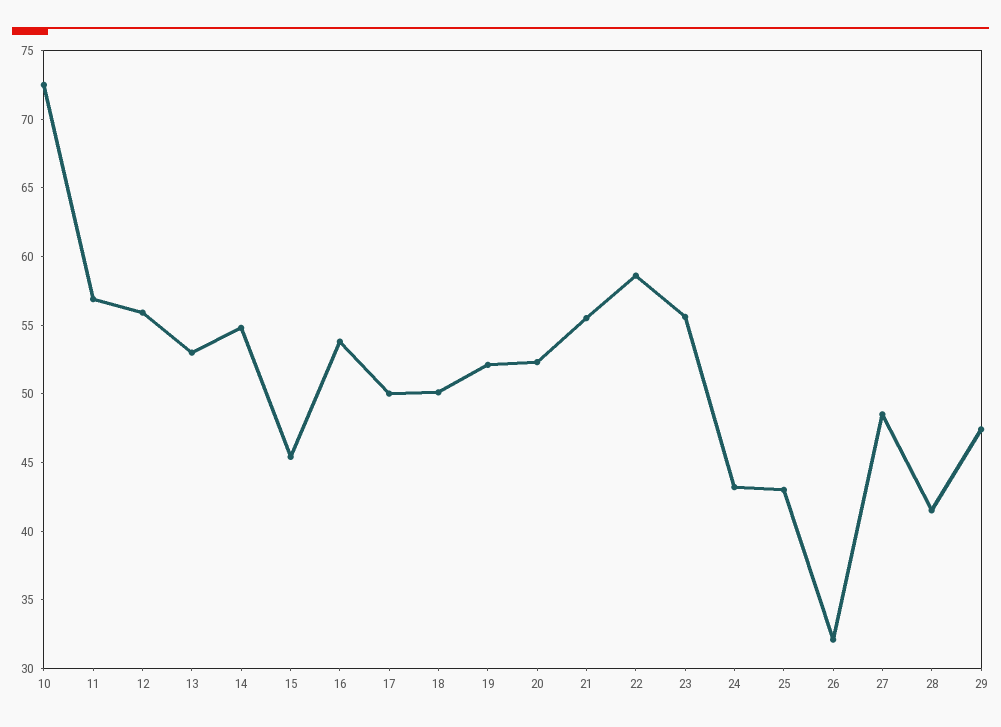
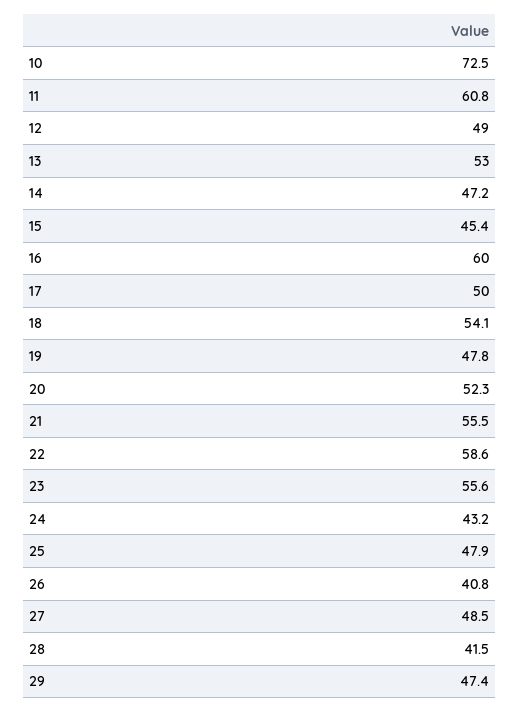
  {
    "10": 72.5,
-   "11": 57,
+   "11": 60.8,
-   "12": 56,
+   "12": 49,
    "13": 53,
-   "14": 55,
+   "14": 47.2,
    "15": 45.4,
-   "16": 54,
+   "16": 60,
    "17": 50,
-   "18": 50,
+   "18": 54.1,
-   "19": 52,
+   "19": 47.8,
    "20": 52.3,
    "21": 55.5,
    "22": 58.6,
    "23": 55.6,
    "24": 43.2,
-   "25": 43,
+   "25": 47.9,
-   "26": 32,
+   "26": 40.8,
    "27": 48.5,
    "28": 41.5,
    "29": 47.4
  }

